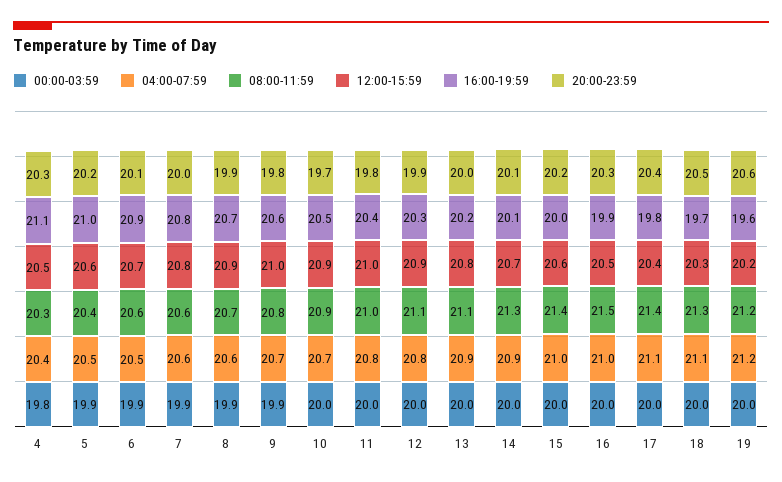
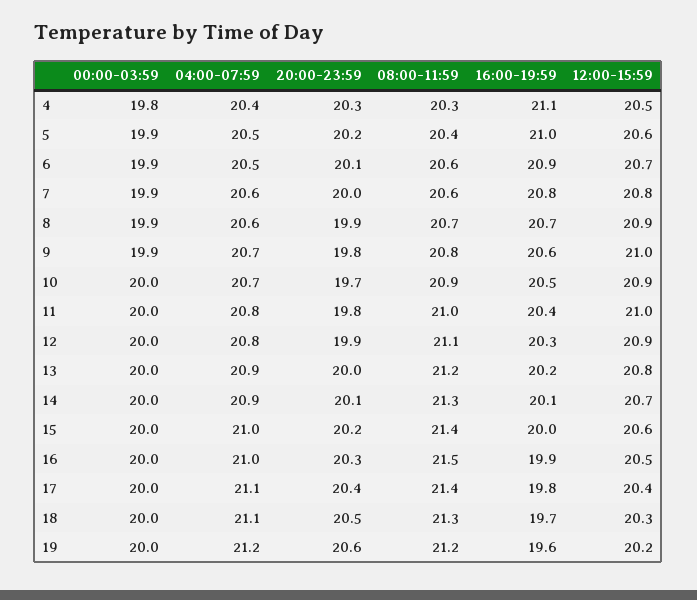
  {
    "00:00-03:59": {
      "4": 19.8,
      "5": 19.9,
      "6": 19.9,
      "7": 19.9,
      "8": 19.9,
      "9": 19.9,
      "10": 20,
      "11": 20,
      "12": 20,
      "13": 20,
      "14": 20,
      "15": 20,
      "16": 20,
      "17": 20,
      "18": 20,
      "19": 20
    },
    "04:00-07:59": {
      "4": 20.4,
      "5": 20.5,
      "6": 20.5,
      "7": 20.6,
      "8": 20.6,
      "9": 20.7,
      "10": 20.7,
      "11": 20.8,
      "12": 20.8,
      "13": 20.9,
      "14": 20.9,
      "15": 21,
      "16": 21,
      "17": 21.1,
      "18": 21.1,
      "19": 21.2
    },
    "08:00-11:59": {
      "4": 20.3,
      "5": 20.4,
      "6": 20.6,
      "7": 20.6,
      "8": 20.7,
      "9": 20.8,
      "10": 20.9,
      "11": 21,
      "12": 21.1,
-     "13": 21.1,
+     "13": 21.2,
      "14": 21.3,
      "15": 21.4,
      "16": 21.5,
      "17": 21.4,
      "18": 21.3,
      "19": 21.2
    },
    "12:00-15:59": {
      "4": 20.5,
      "5": 20.6,
      "6": 20.7,
      "7": 20.8,
      "8": 20.9,
      "9": 21,
      "10": 20.9,
      "11": 21,
      "12": 20.9,
      "13": 20.8,
      "14": 20.7,
      "15": 20.6,
      "16": 20.5,
      "17": 20.4,
      "18": 20.3,
      "19": 20.2
    },
    "16:00-19:59": {
      "4": 21.1,
      "5": 21,
      "6": 20.9,
      "7": 20.8,
      "8": 20.7,
      "9": 20.6,
      "10": 20.5,
      "11": 20.4,
      "12": 20.3,
      "13": 20.2,
      "14": 20.1,
      "15": 20,
      "16": 19.9,
      "17": 19.8,
      "18": 19.7,
      "19": 19.6
    },
    "20:00-23:59": {
      "4": 20.3,
      "5": 20.2,
      "6": 20.1,
      "7": 20,
      "8": 19.9,
      "9": 19.8,
      "10": 19.7,
      "11": 19.8,
      "12": 19.9,
      "13": 20,
      "14": 20.1,
      "15": 20.2,
      "16": 20.3,
      "17": 20.4,
      "18": 20.5,
      "19": 20.6
    }
  }

